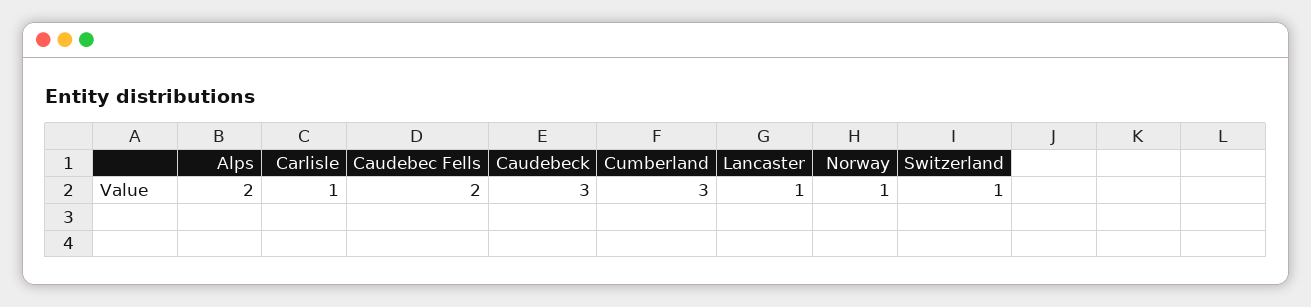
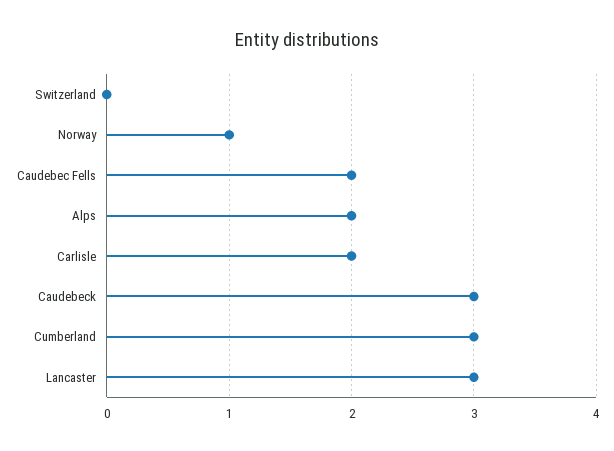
  {
    "Alps": 2,
-   "Carlisle": 1,
+   "Carlisle": 2,
    "Caudebec Fells": 2,
    "Caudebeck": 3,
    "Cumberland": 3,
-   "Lancaster": 1,
+   "Lancaster": 3,
    "Norway": 1,
-   "Switzerland": 1
+   "Switzerland": 0
  }

